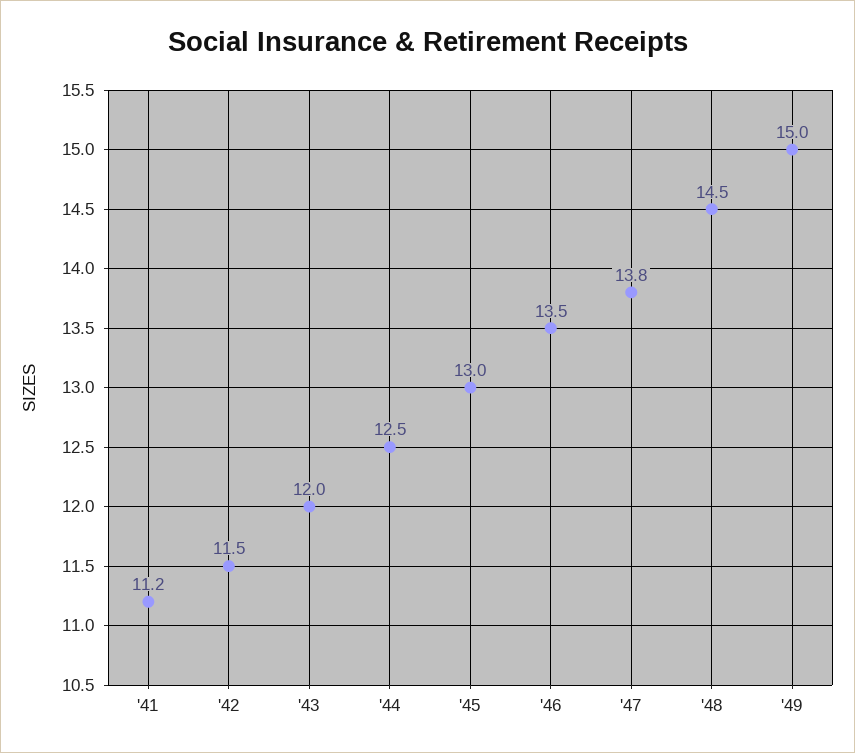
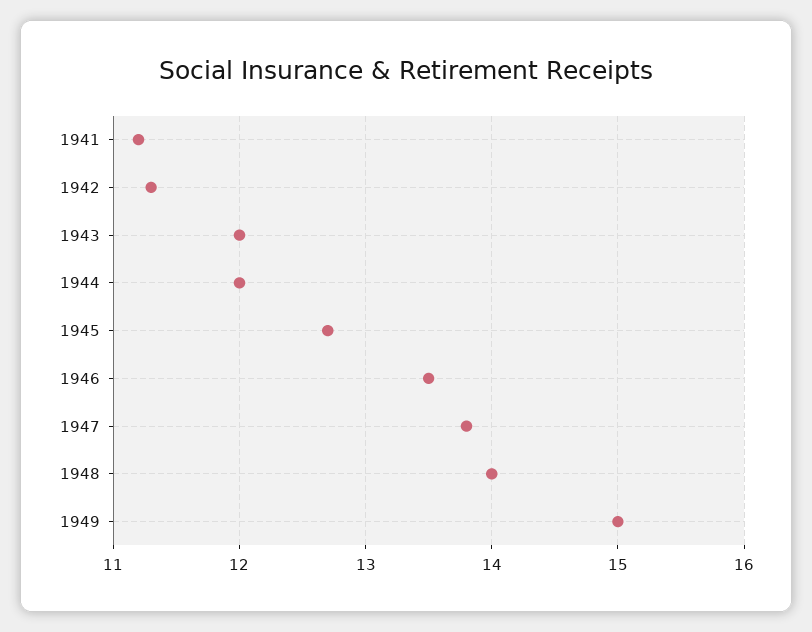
  {
    "'41": 11.2,
-   "'42": 11.5,
+   "'42": 11.3,
    "'43": 12,
-   "'44": 12.5,
+   "'44": 12,
-   "'45": 13,
+   "'45": 12.7,
    "'46": 13.5,
    "'47": 13.8,
-   "'48": 14.5,
+   "'48": 14,
    "'49": 15
  }

